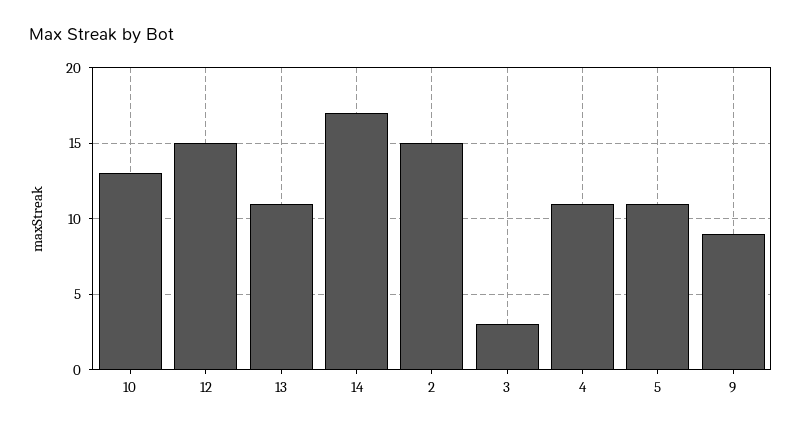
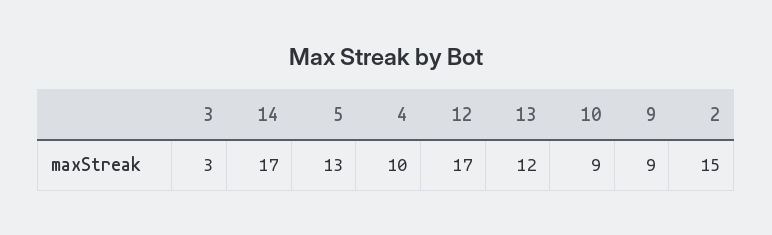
  {
-   "10": 13,
+   "10": 9,
-   "12": 15,
+   "12": 17,
-   "13": 11,
+   "13": 12,
    "14": 17,
    "2": 15,
    "3": 3,
-   "4": 11,
+   "4": 10,
-   "5": 11,
+   "5": 13,
    "9": 9
  }

